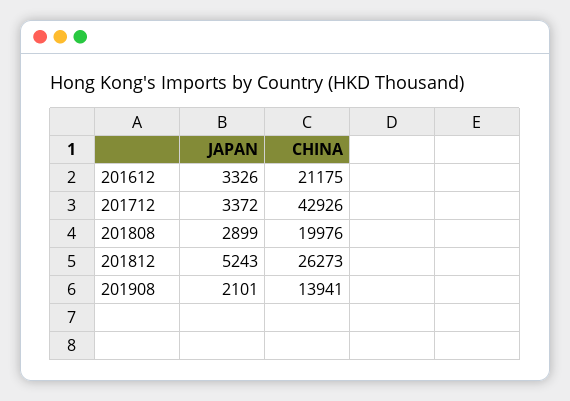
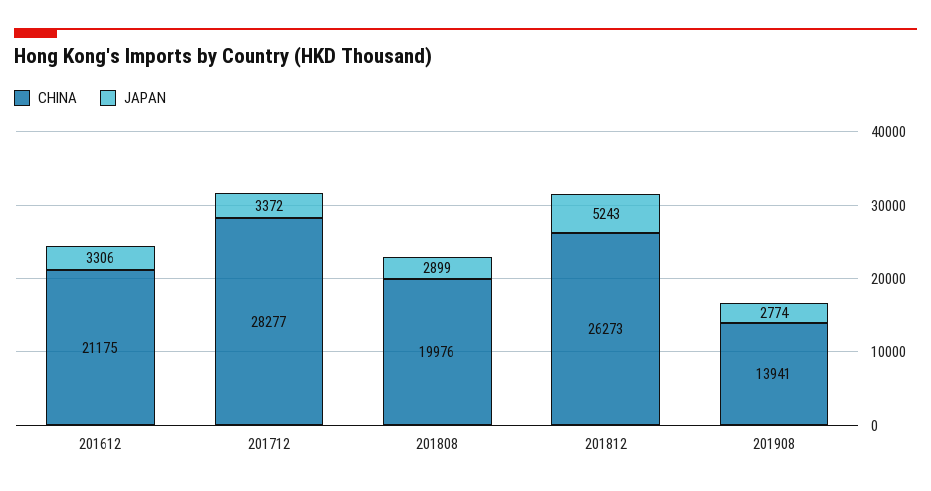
  {
    "JAPAN": {
-     "201612": 3326,
+     "201612": 3306,
      "201712": 3372,
      "201808": 2899,
      "201812": 5243,
-     "201908": 2101
+     "201908": 2774
    },
    "CHINA": {
      "201612": 21175,
-     "201712": 42926,
+     "201712": 28277,
      "201808": 19976,
      "201812": 26273,
      "201908": 13941
    }
  }

